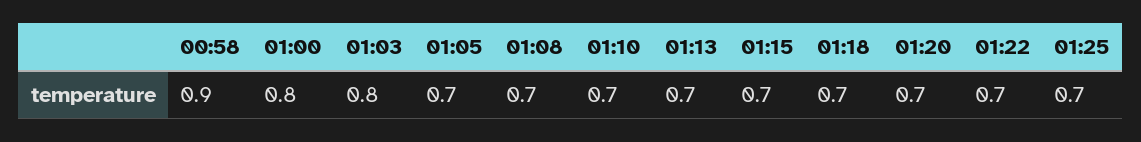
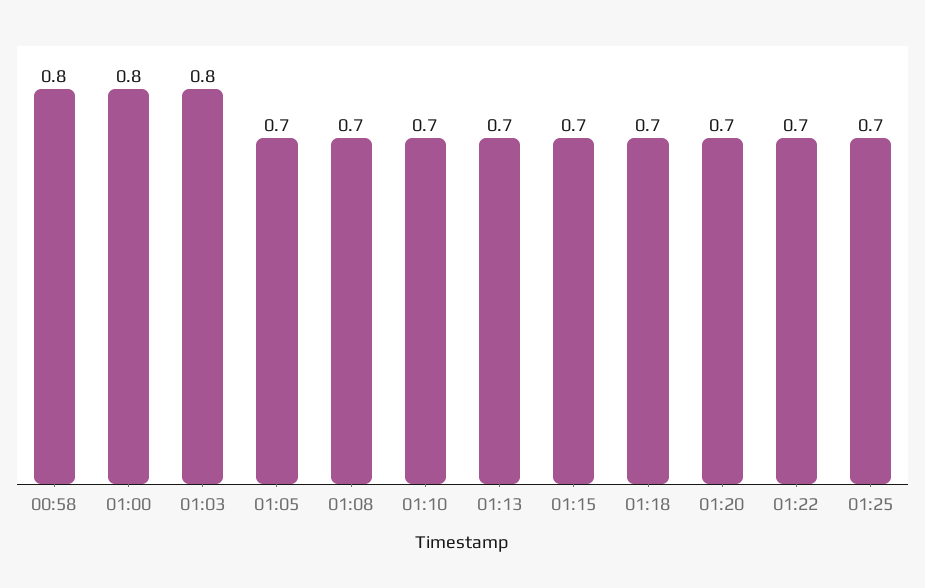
  {
-   "00:58": 0.9,
+   "00:58": 0.8,
    "01:00": 0.8,
    "01:03": 0.8,
    "01:05": 0.7,
    "01:08": 0.7,
    "01:10": 0.7,
    "01:13": 0.7,
    "01:15": 0.7,
    "01:18": 0.7,
    "01:20": 0.7,
    "01:22": 0.7,
    "01:25": 0.7
  }

